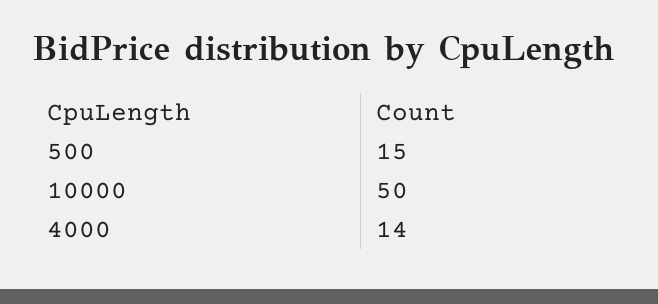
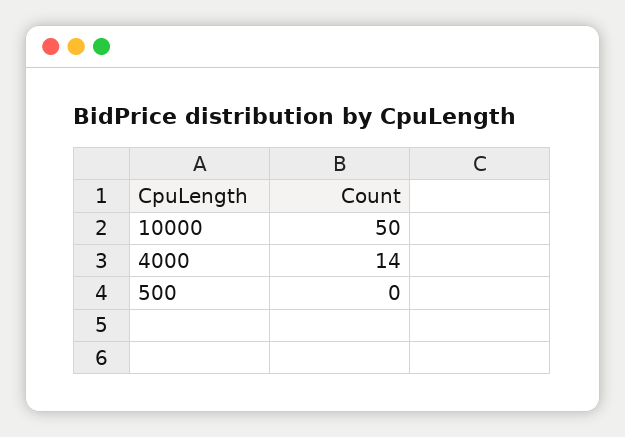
  {
-   "500": 15,
+   "500": 0,
    "10000": 50,
    "4000": 14
  }

